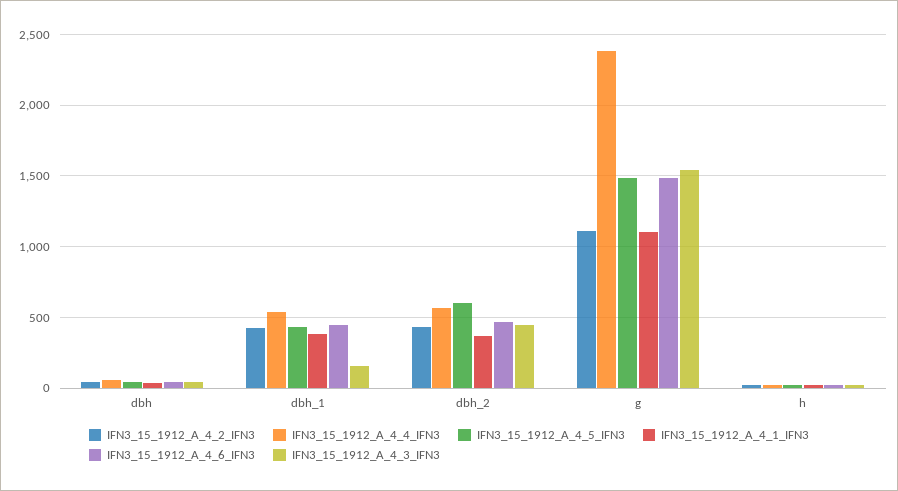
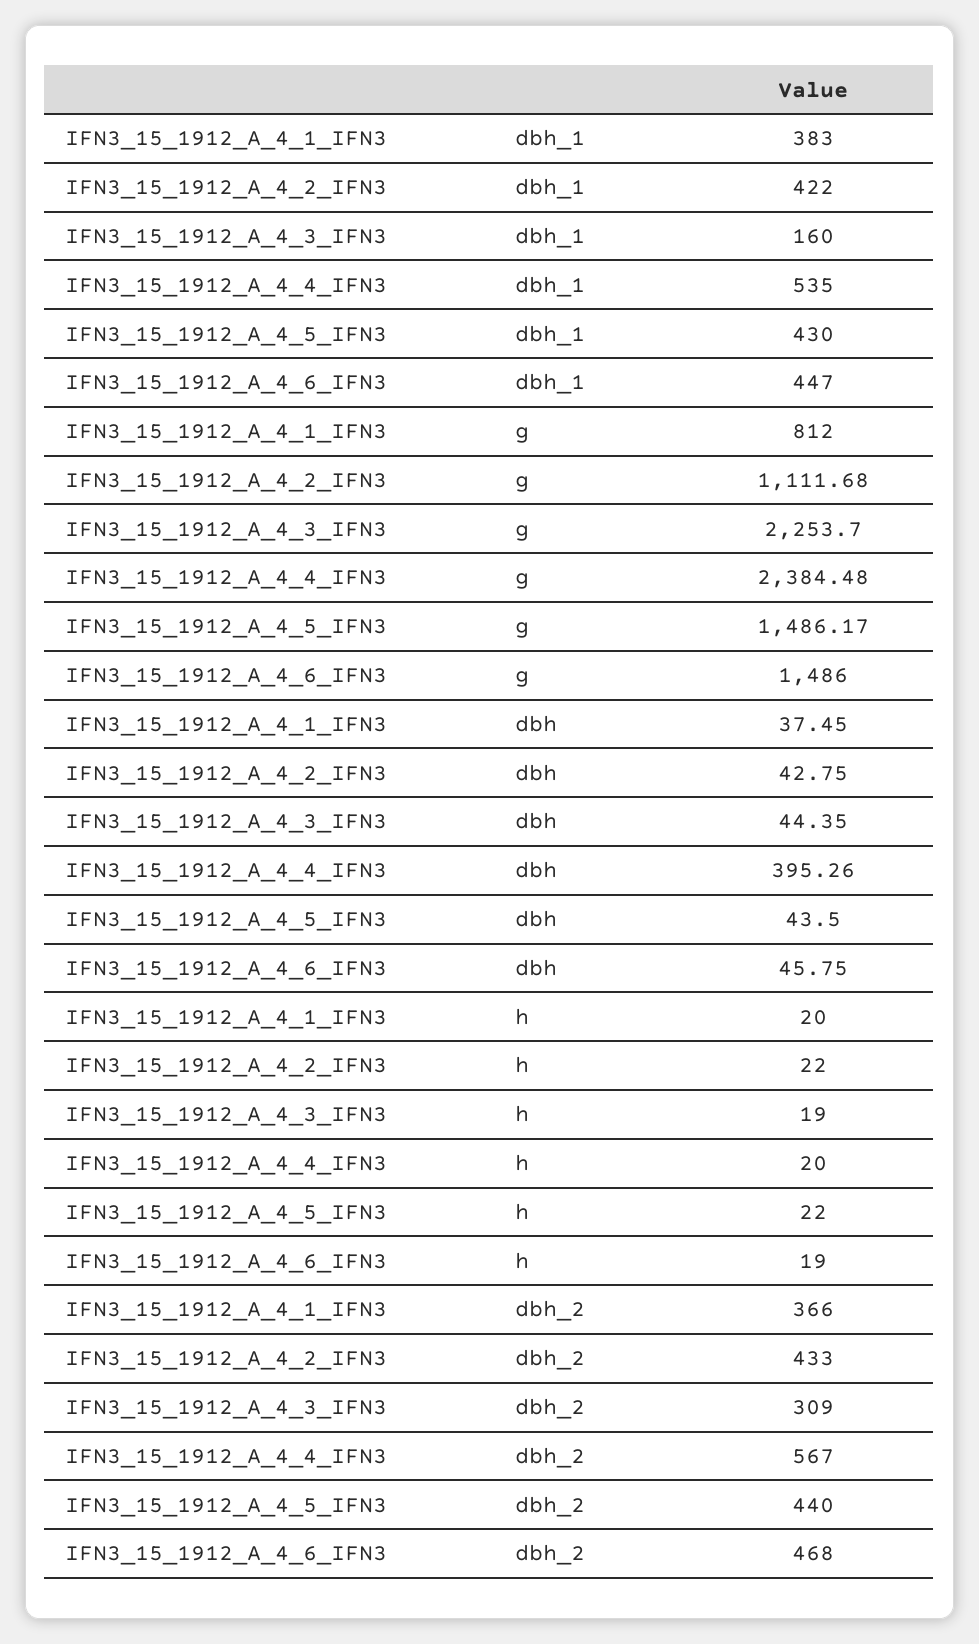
  {
    "IFN3_15_1912_A_4_2_IFN3": {
      "dbh": 42.75,
      "dbh_1": 422,
      "dbh_2": 433,
      "g": 1111.68,
      "h": 22
    },
    "IFN3_15_1912_A_4_4_IFN3": {
-     "dbh": 50,
+     "dbh": 395.26,
      "dbh_1": 535,
      "dbh_2": 567,
      "g": 2384.48,
      "h": 20
    },
    "IFN3_15_1912_A_4_5_IFN3": {
      "dbh": 43.5,
      "dbh_1": 430,
-     "dbh_2": 600,
+     "dbh_2": 440,
      "g": 1486.17,
      "h": 22
    },
    "IFN3_15_1912_A_4_1_IFN3": {
      "dbh": 37.45,
      "dbh_1": 383,
      "dbh_2": 366,
-     "g": 1100,
+     "g": 812,
      "h": 20
    },
    "IFN3_15_1912_A_4_6_IFN3": {
      "dbh": 45.75,
      "dbh_1": 447,
      "dbh_2": 468,
      "g": 1486,
      "h": 19
    },
    "IFN3_15_1912_A_4_3_IFN3": {
      "dbh": 44.35,
      "dbh_1": 160,
-     "dbh_2": 450,
+     "dbh_2": 309,
-     "g": 1550,
+     "g": 2253.7,
      "h": 19
    }
  }

